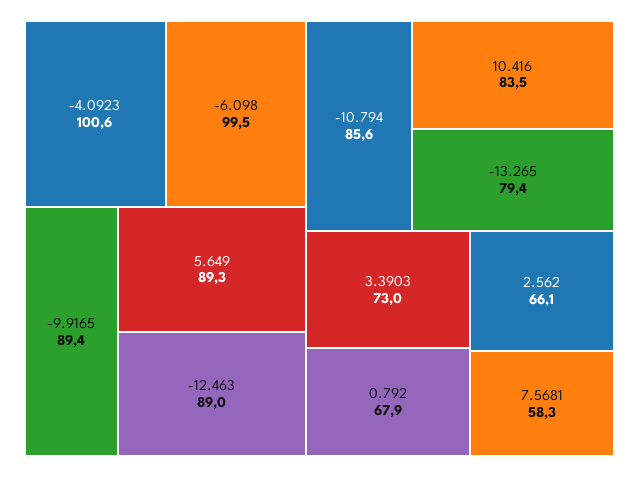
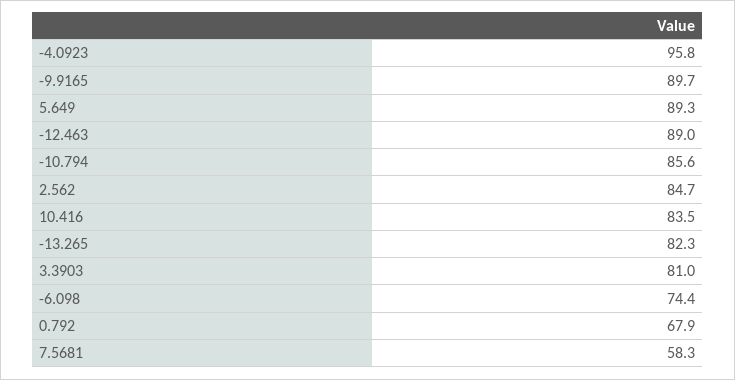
  {
-   "-4.0923": 100.6,
+   "-4.0923": 95.8,
-   "-6.098": 99.5,
+   "-6.098": 74.4,
-   "-9.9165": 89.4,
+   "-9.9165": 89.7,
    "5.649": 89.3,
    "-12.463": 89,
    "-10.794": 85.6,
    "10.416": 83.5,
-   "-13.265": 79.4,
+   "-13.265": 82.3,
-   "3.3903": 73,
+   "3.3903": 81,
    "0.792": 67.9,
-   "2.562": 66.1,
+   "2.562": 84.7,
    "7.5681": 58.3
  }

